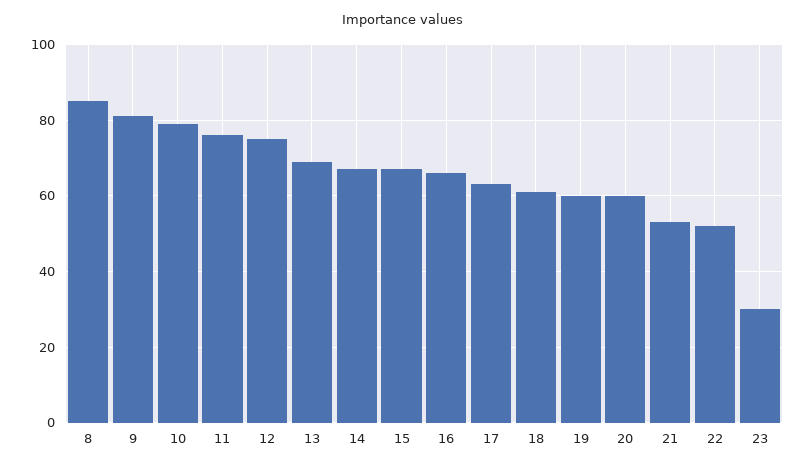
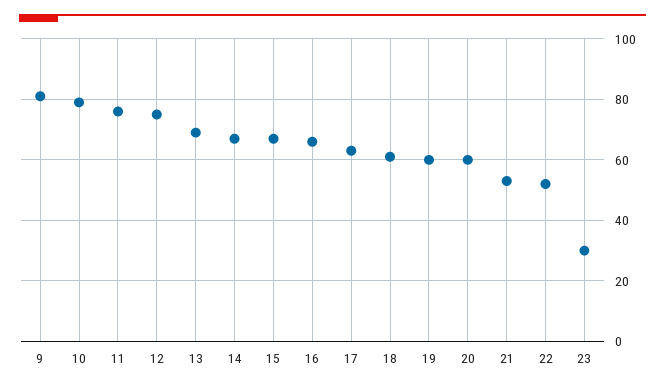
  {
-   "8": 85,
    "9": 80,
    "10": 80,
    "11": 75,
    "12": 75,
    "13": 70,
    "14": 65,
    "15": 65,
    "16": 65,
    "17": 65,
    "18": 60,
    "19": 60,
    "20": 60,
    "21": 55,
    "22": 50,
    "23": 30
  }

